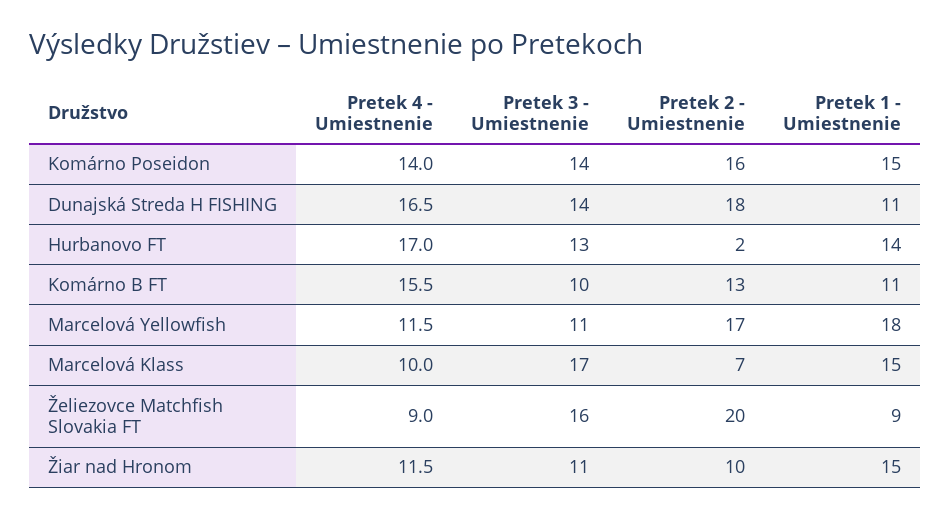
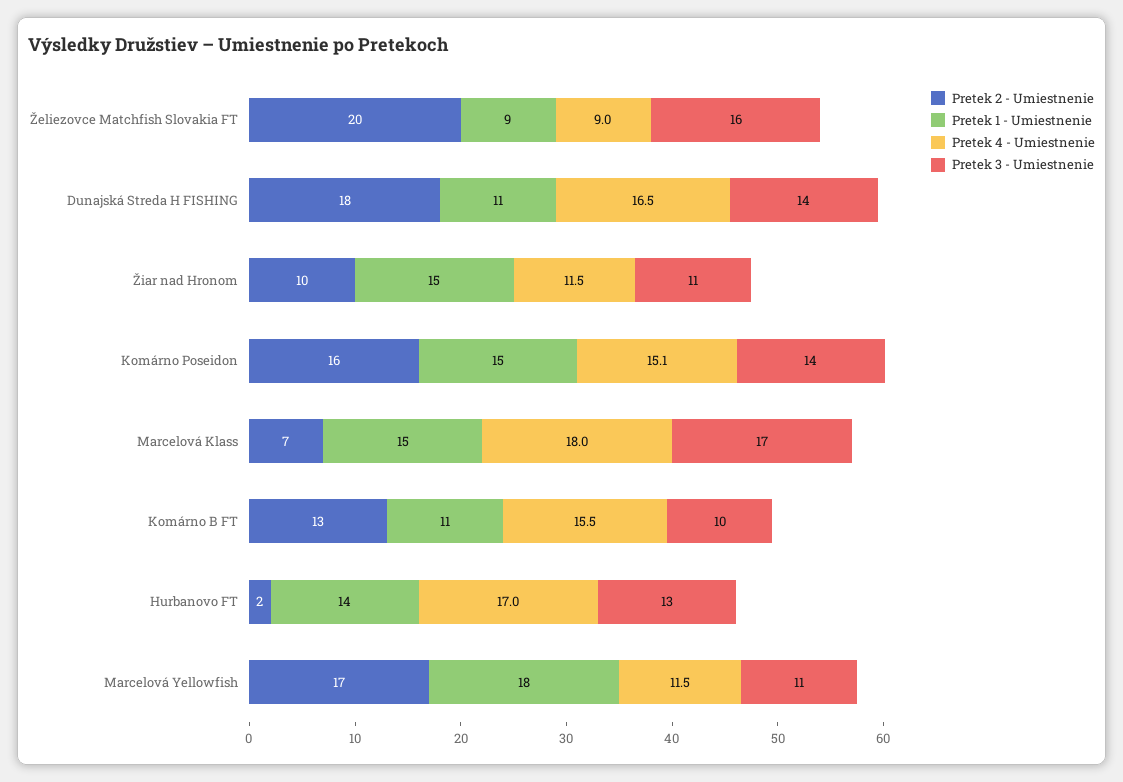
  {
    "Pretek 4 - Umiestnenie": {
-     "Komárno Poseidon": 14,
+     "Komárno Poseidon": 15.1,
      "Dunajská Streda H FISHING": 16.5,
      "Hurbanovo FT": 17,
      "Komárno B FT": 15.5,
      "Marcelová Yellowfish": 11.5,
-     "Marcelová Klass": 10,
+     "Marcelová Klass": 18,
      "Želiezovce Matchfish Slovakia FT": 9,
      "Žiar nad Hronom": 11.5
    },
    "Pretek 3 - Umiestnenie": {
      "Komárno Poseidon": 14,
      "Dunajská Streda H FISHING": 14,
      "Hurbanovo FT": 13,
      "Komárno B FT": 10,
      "Marcelová Yellowfish": 11,
      "Marcelová Klass": 17,
      "Želiezovce Matchfish Slovakia FT": 16,
      "Žiar nad Hronom": 11
    },
    "Pretek 2 - Umiestnenie": {
      "Komárno Poseidon": 16,
      "Dunajská Streda H FISHING": 18,
      "Hurbanovo FT": 2,
      "Komárno B FT": 13,
      "Marcelová Yellowfish": 17,
      "Marcelová Klass": 7,
      "Želiezovce Matchfish Slovakia FT": 20,
      "Žiar nad Hronom": 10
    },
    "Pretek 1 - Umiestnenie": {
      "Komárno Poseidon": 15,
      "Dunajská Streda H FISHING": 11,
      "Hurbanovo FT": 14,
      "Komárno B FT": 11,
      "Marcelová Yellowfish": 18,
      "Marcelová Klass": 15,
      "Želiezovce Matchfish Slovakia FT": 9,
      "Žiar nad Hronom": 15
    }
  }

